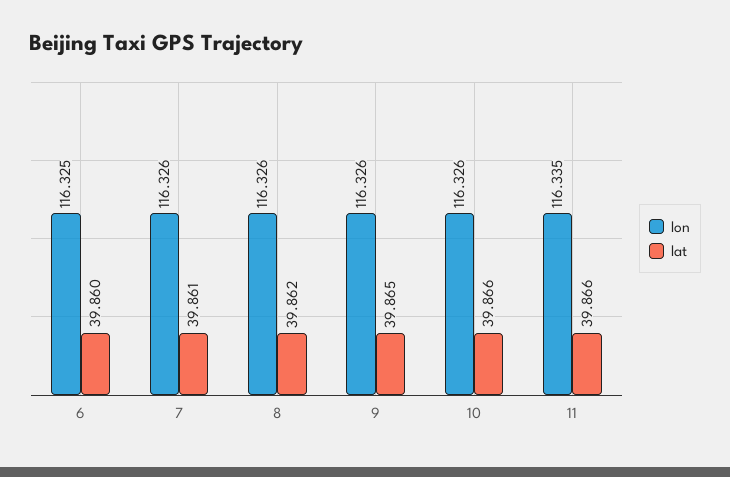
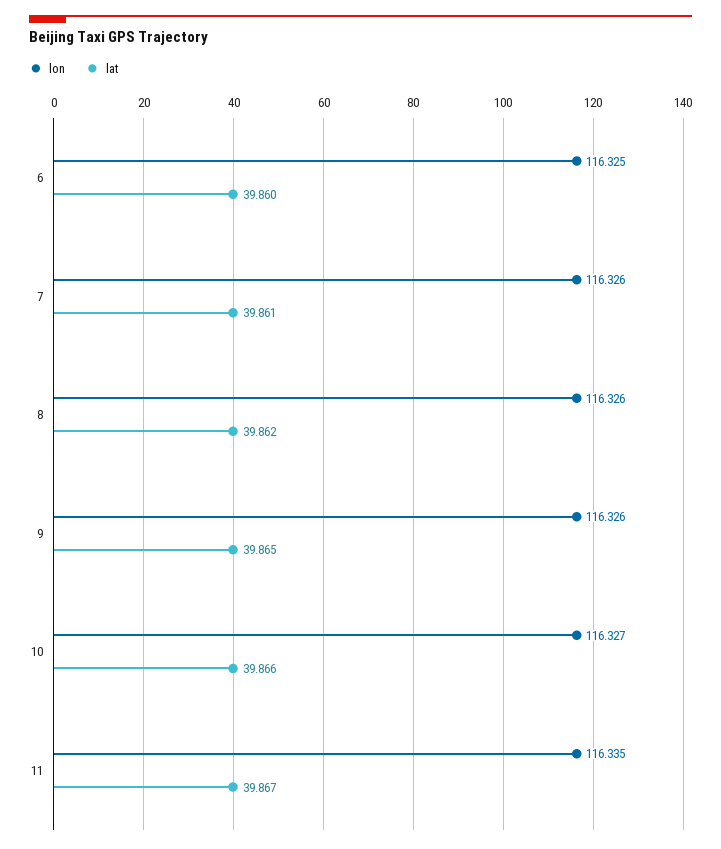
  {
    "lon": {
      "6": 116.325,
      "7": 116.326,
      "8": 116.326,
      "9": 116.326,
-     "10": 116.326,
+     "10": 116.327,
      "11": 116.335
    },
    "lat": {
      "6": 39.86,
      "7": 39.861,
      "8": 39.862,
      "9": 39.865,
      "10": 39.866,
-     "11": 39.866
+     "11": 39.867
    }
  }

